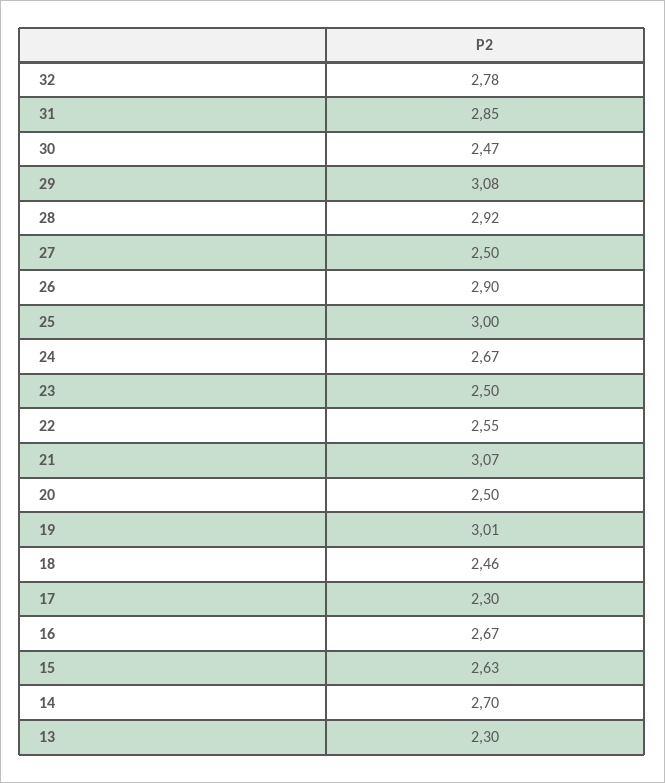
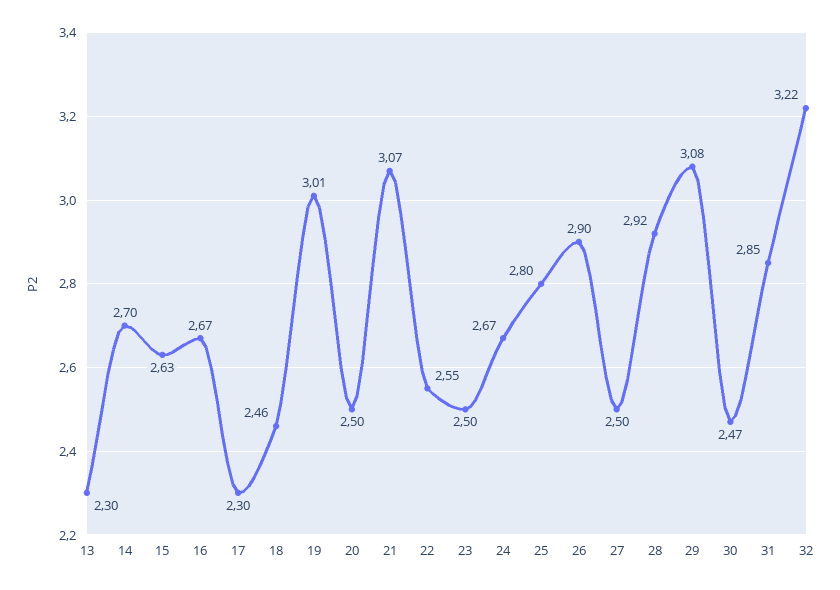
  {
-   "32": 2.78,
+   "32": 3.22,
    "31": 2.85,
    "30": 2.47,
    "29": 3.08,
    "28": 2.92,
    "27": 2.5,
    "26": 2.9,
-   "25": 3,
+   "25": 2.8,
    "24": 2.67,
    "23": 2.5,
    "22": 2.55,
    "21": 3.07,
    "20": 2.5,
    "19": 3.01,
    "18": 2.46,
    "17": 2.3,
    "16": 2.67,
    "15": 2.63,
    "14": 2.7,
    "13": 2.3
  }

